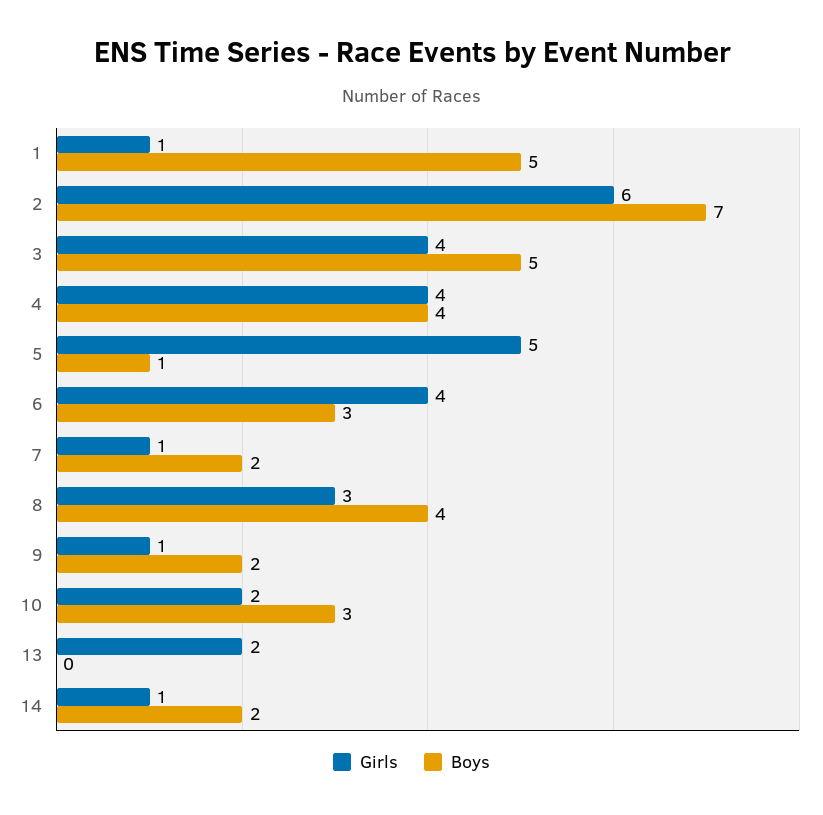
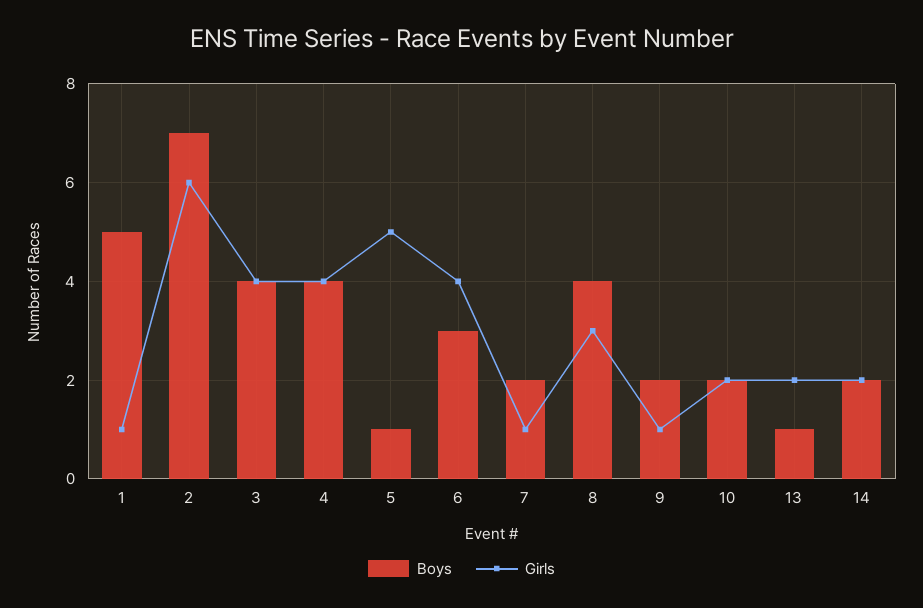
  {
    "Girls": {
      "1": 1,
      "2": 6,
      "3": 4,
      "4": 4,
      "5": 5,
      "6": 4,
      "7": 1,
      "8": 3,
      "9": 1,
      "10": 2,
      "13": 2,
-     "14": 1
+     "14": 2
    },
    "Boys": {
      "1": 5,
      "2": 7,
-     "3": 5,
+     "3": 4,
      "4": 4,
      "5": 1,
      "6": 3,
      "7": 2,
      "8": 4,
      "9": 2,
-     "10": 3,
+     "10": 2,
-     "13": 0,
+     "13": 1,
      "14": 2
    }
  }

